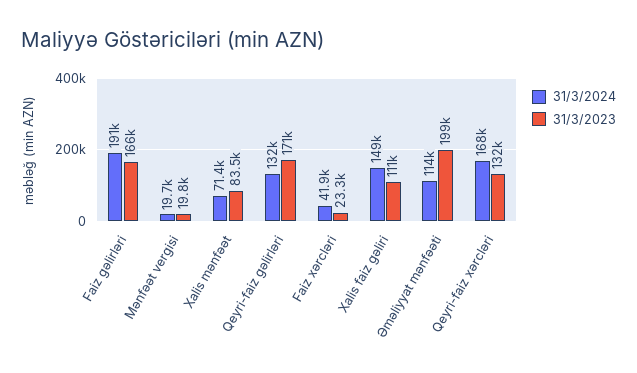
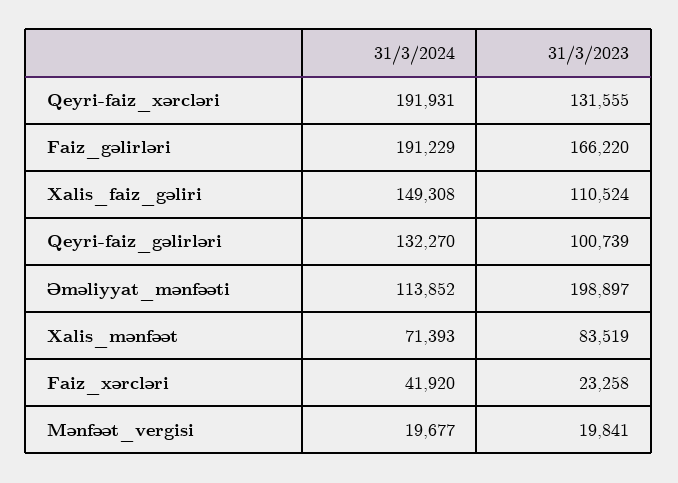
  {
    "31/3/2024": {
      "Faiz gəlirləri": 191229,
      "Mənfəət vergisi": 19677,
      "Xalis mənfəət": 71393,
      "Qeyri-faiz gəlirləri": 132270,
      "Faiz xərcləri": 41920,
      "Xalis faiz gəliri": 149308,
      "Əməliyyat mənfəəti": 113852,
-     "Qeyri-faiz xərcləri": 168000
+     "Qeyri-faiz xərcləri": 191931
    },
    "31/3/2023": {
      "Faiz gəlirləri": 166220,
      "Mənfəət vergisi": 19841,
      "Xalis mənfəət": 83519,
-     "Qeyri-faiz gəlirləri": 171000,
+     "Qeyri-faiz gəlirləri": 100739,
      "Faiz xərcləri": 23258,
      "Xalis faiz gəliri": 110524,
      "Əməliyyat mənfəəti": 198897,
      "Qeyri-faiz xərcləri": 131555
    }
  }

